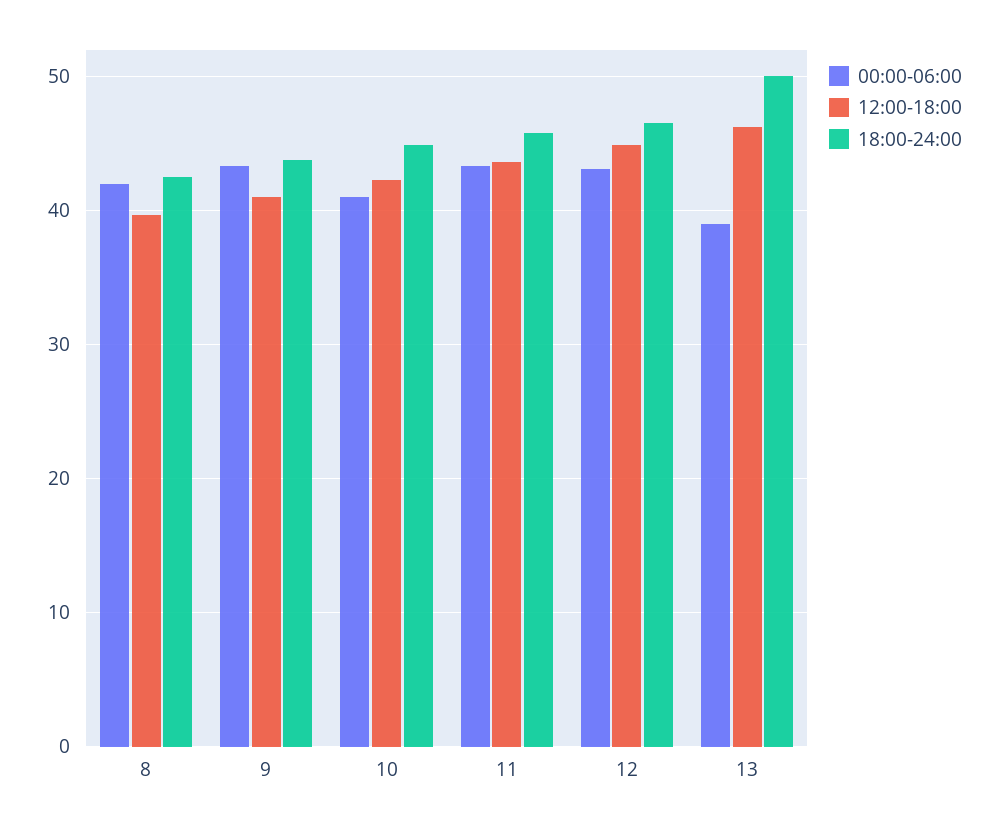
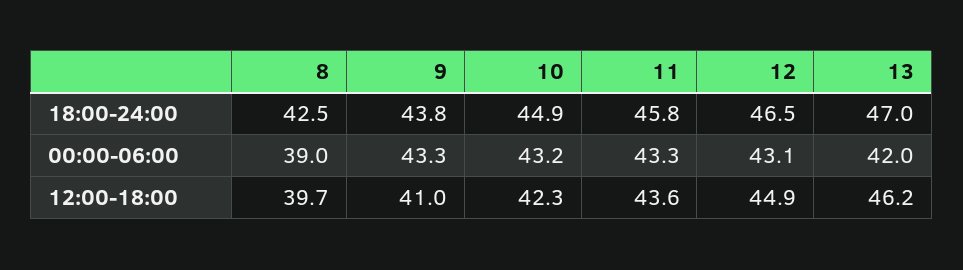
  {
    "00:00-06:00": {
-     "8": 42,
+     "8": 39,
      "9": 43.3,
-     "10": 41,
+     "10": 43.2,
      "11": 43.3,
      "12": 43.1,
-     "13": 39
+     "13": 42
    },
    "12:00-18:00": {
      "8": 39.7,
      "9": 41,
      "10": 42.3,
      "11": 43.6,
      "12": 44.9,
      "13": 46.2
    },
    "18:00-24:00": {
      "8": 42.5,
      "9": 43.8,
      "10": 44.9,
      "11": 45.8,
      "12": 46.5,
-     "13": 50
+     "13": 47
    }
  }

